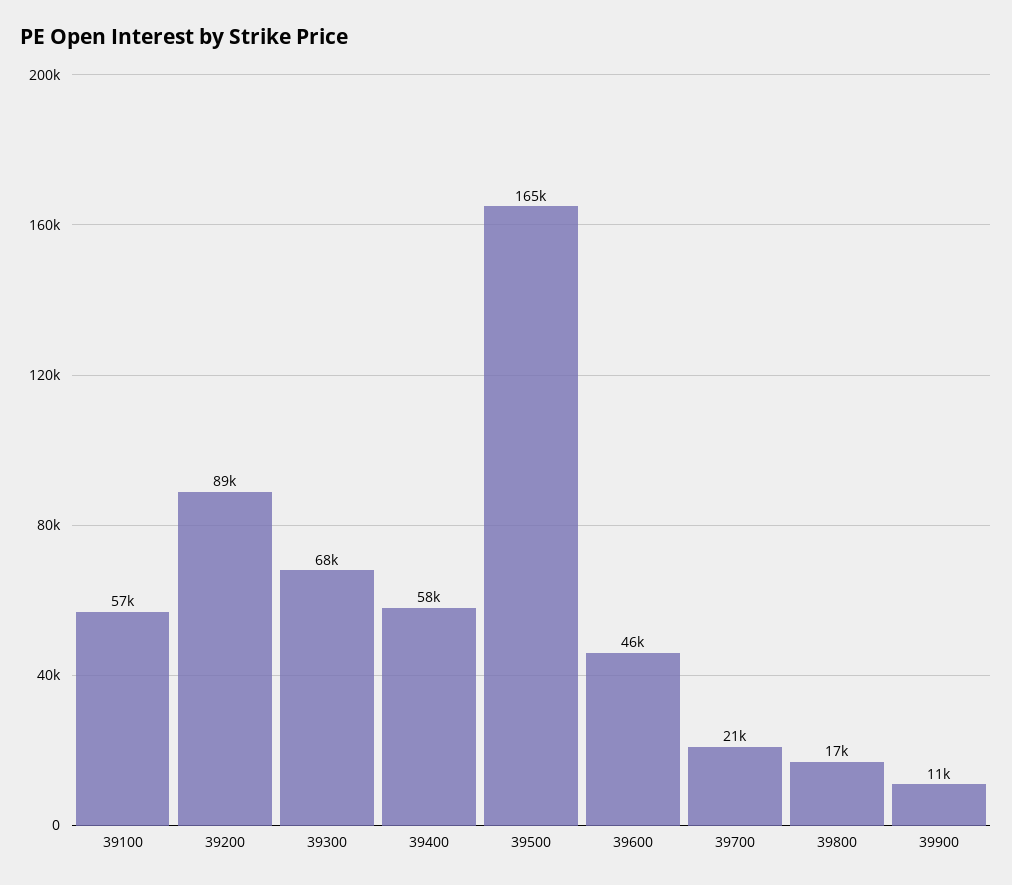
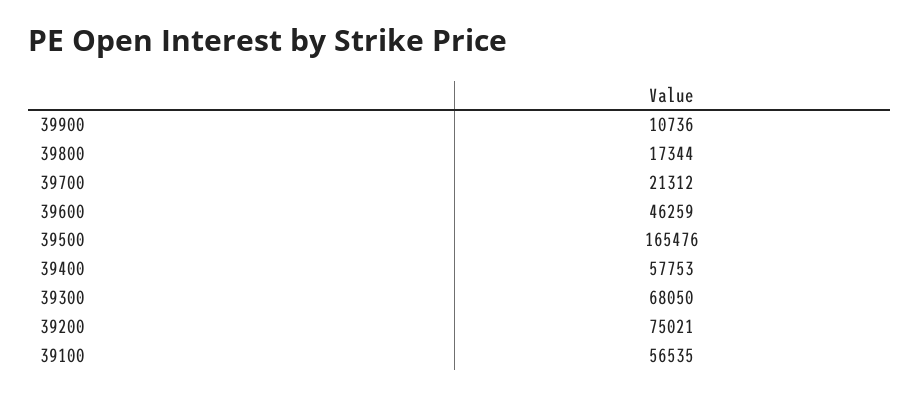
  {
    "39100": 56535,
-   "39200": 89000,
+   "39200": 75021,
    "39300": 68050,
    "39400": 57753,
    "39500": 165476,
    "39600": 46259,
    "39700": 21312,
    "39800": 17344,
    "39900": 10736
  }

